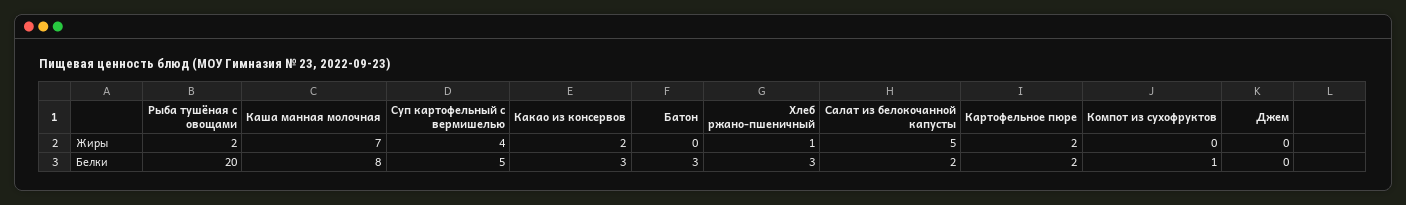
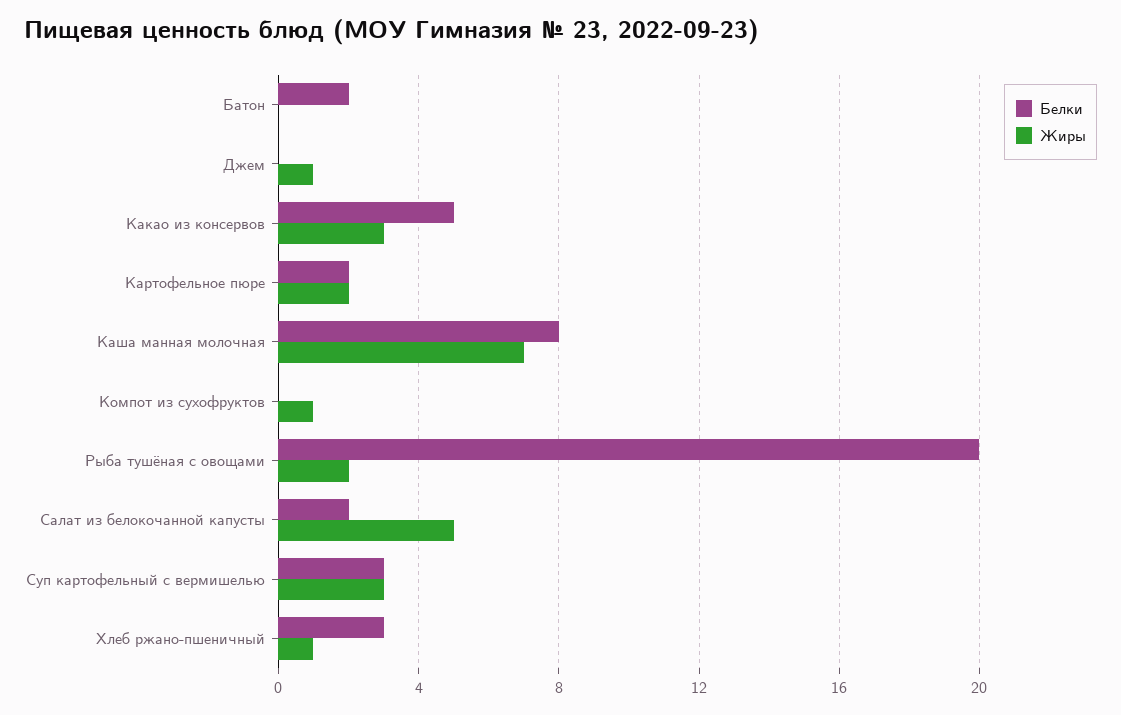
  {
    "Жиры": {
      "Рыба тушёная с овощами": 2,
      "Каша манная молочная": 7,
-     "Суп картофельный с вермишелью": 4,
+     "Суп картофельный с вермишелью": 3,
-     "Какао из консервов": 2,
+     "Какао из консервов": 3,
      "Батон": 0,
      "Хлеб ржано-пшеничный": 1,
      "Салат из белокочанной капусты": 5,
      "Картофельное пюре": 2,
-     "Компот из сухофруктов": 0,
+     "Компот из сухофруктов": 1,
-     "Джем": 0
+     "Джем": 1
    },
    "Белки": {
      "Рыба тушёная с овощами": 20,
      "Каша манная молочная": 8,
-     "Суп картофельный с вермишелью": 5,
+     "Суп картофельный с вермишелью": 3,
-     "Какао из консервов": 3,
+     "Какао из консервов": 5,
-     "Батон": 3,
+     "Батон": 2,
      "Хлеб ржано-пшеничный": 3,
      "Салат из белокочанной капусты": 2,
      "Картофельное пюре": 2,
-     "Компот из сухофруктов": 1,
+     "Компот из сухофруктов": 0,
      "Джем": 0
    }
  }

